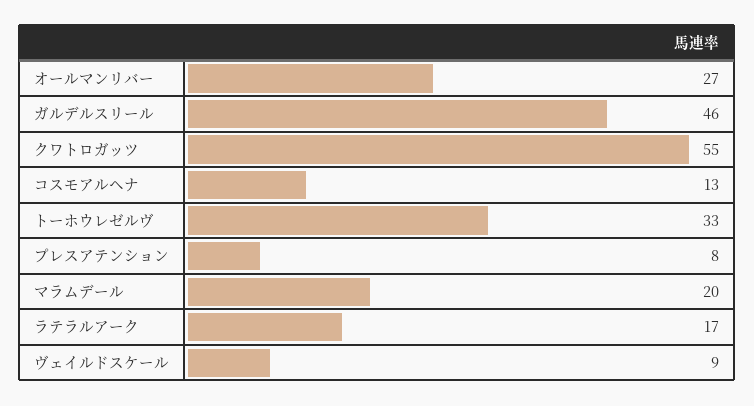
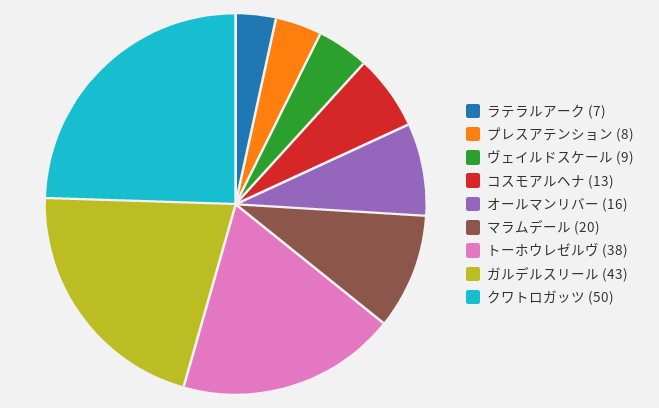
  {
-   "オールマンリバー": 27,
+   "オールマンリバー": 16,
-   "ガルデルスリール": 46,
+   "ガルデルスリール": 43,
-   "クワトロガッツ": 55,
+   "クワトロガッツ": 50,
    "コスモアルヘナ": 13,
-   "トーホウレゼルヴ": 33,
+   "トーホウレゼルヴ": 38,
    "プレスアテンション": 8,
    "マラムデール": 20,
-   "ラテラルアーク": 17,
+   "ラテラルアーク": 7,
    "ヴェイルドスケール": 9
  }

